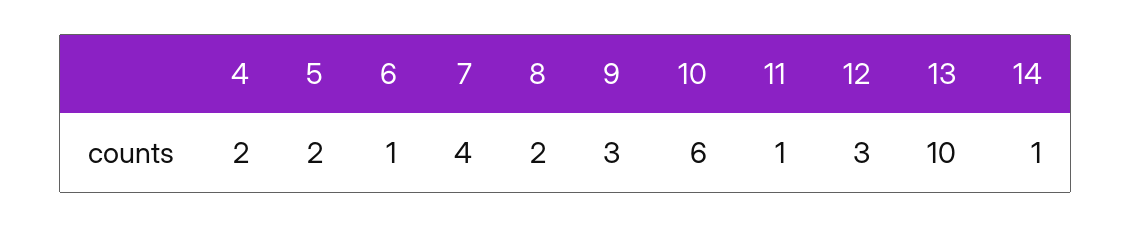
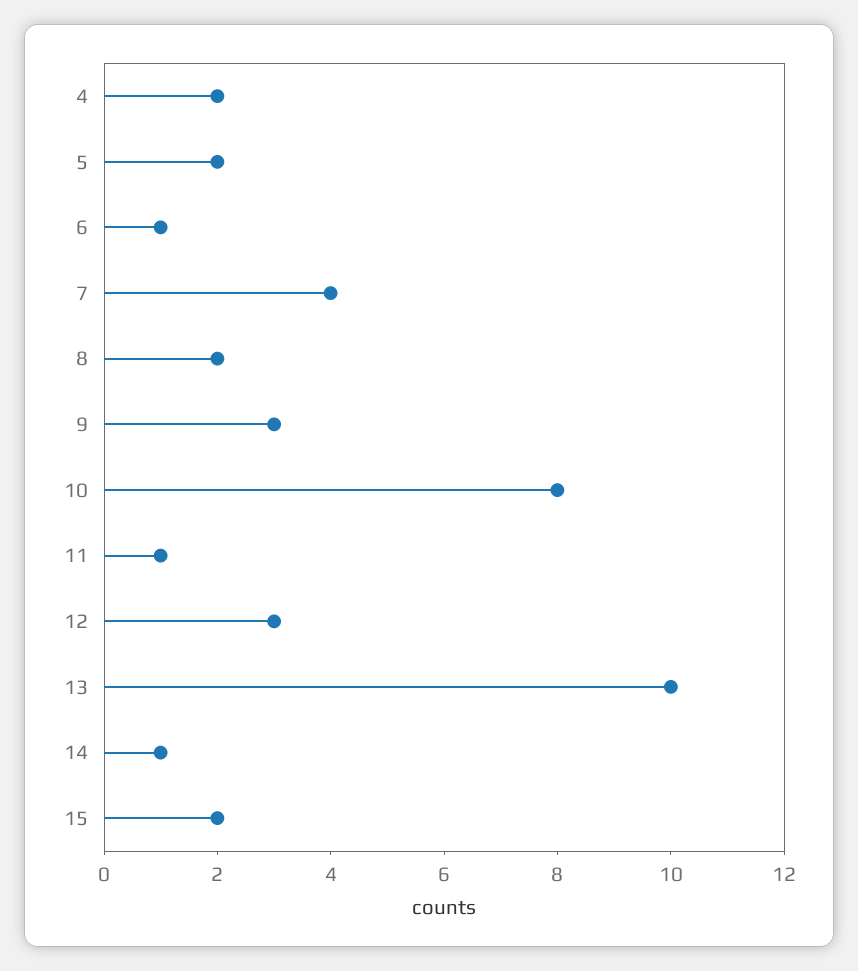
  {
    "4": 2,
    "5": 2,
    "6": 1,
    "7": 4,
    "8": 2,
    "9": 3,
-   "10": 6,
+   "10": 8,
    "11": 1,
    "12": 3,
    "13": 10,
-   "14": 1
+   "14": 1,
+   "15": 2
  }

